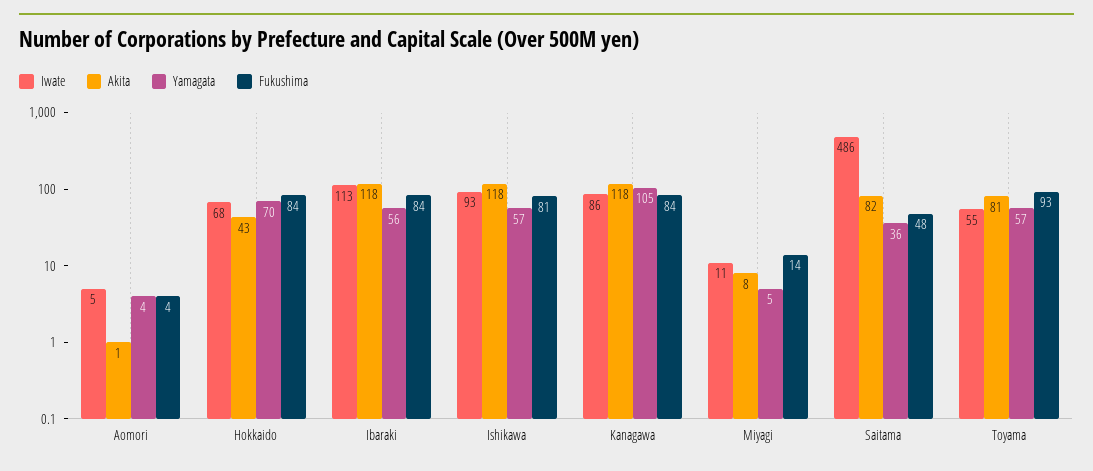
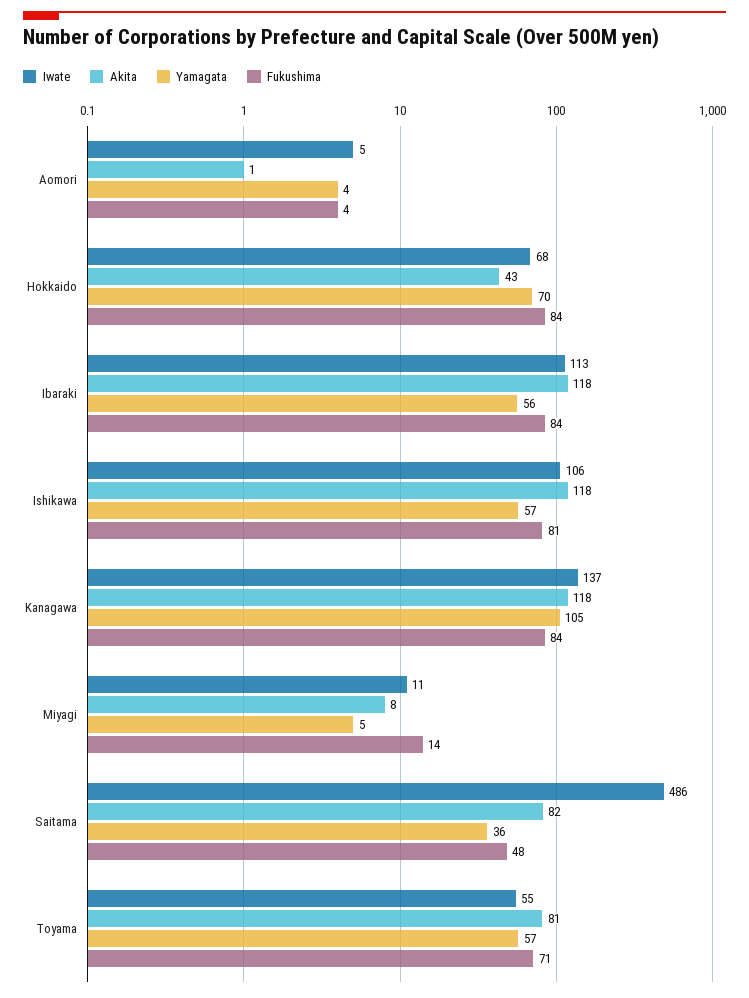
  {
    "Iwate": {
      "Aomori": 5,
      "Hokkaido": 68,
      "Ibaraki": 113,
-     "Ishikawa": 93,
+     "Ishikawa": 106,
-     "Kanagawa": 86,
+     "Kanagawa": 137,
      "Miyagi": 11,
      "Saitama": 486,
      "Toyama": 55
    },
    "Akita": {
      "Aomori": 1,
      "Hokkaido": 43,
      "Ibaraki": 118,
      "Ishikawa": 118,
      "Kanagawa": 118,
      "Miyagi": 8,
      "Saitama": 82,
      "Toyama": 81
    },
    "Yamagata": {
      "Aomori": 4,
      "Hokkaido": 70,
      "Ibaraki": 56,
      "Ishikawa": 57,
      "Kanagawa": 105,
      "Miyagi": 5,
      "Saitama": 36,
      "Toyama": 57
    },
    "Fukushima": {
      "Aomori": 4,
      "Hokkaido": 84,
      "Ibaraki": 84,
      "Ishikawa": 81,
      "Kanagawa": 84,
      "Miyagi": 14,
      "Saitama": 48,
-     "Toyama": 93
+     "Toyama": 71
    }
  }

